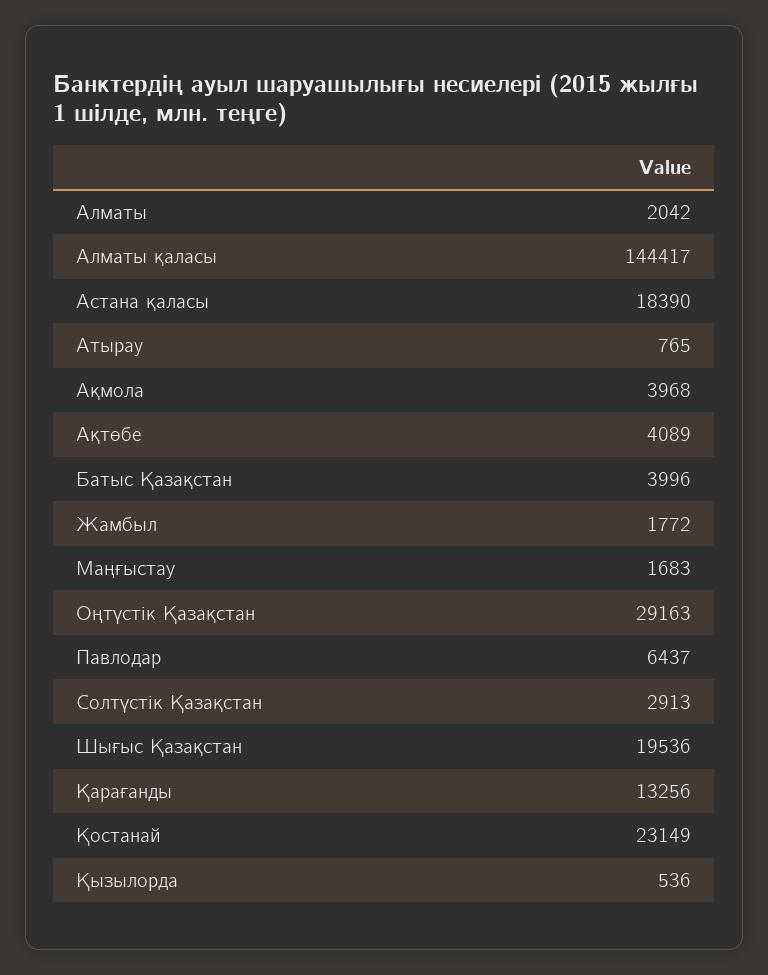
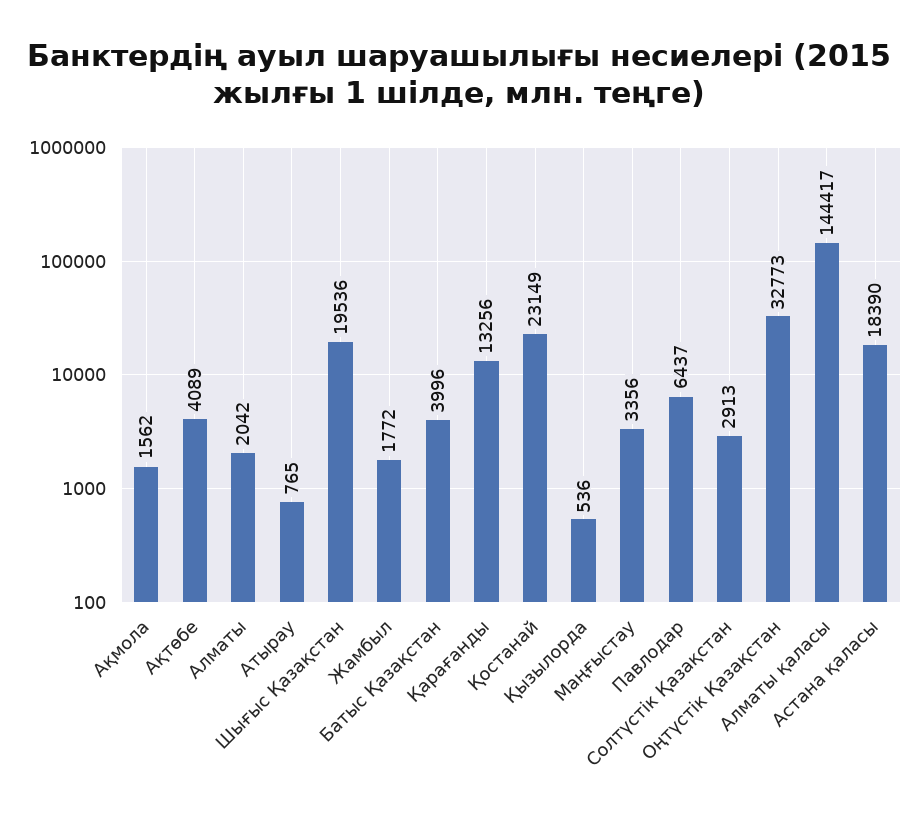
  {
    "Алматы": 2042,
    "Алматы қаласы": 144417,
    "Астана қаласы": 18390,
    "Атырау": 765,
-   "Ақмола": 3968,
+   "Ақмола": 1562,
    "Ақтөбе": 4089,
    "Батыс Қазақстан": 3996,
    "Жамбыл": 1772,
-   "Маңғыстау": 1683,
+   "Маңғыстау": 3356,
-   "Оңтүстік Қазақстан": 29163,
+   "Оңтүстік Қазақстан": 32773,
    "Павлодар": 6437,
    "Солтүстік Қазақстан": 2913,
    "Шығыс Қазақстан": 19536,
    "Қарағанды": 13256,
    "Қостанай": 23149,
    "Қызылорда": 536
  }

